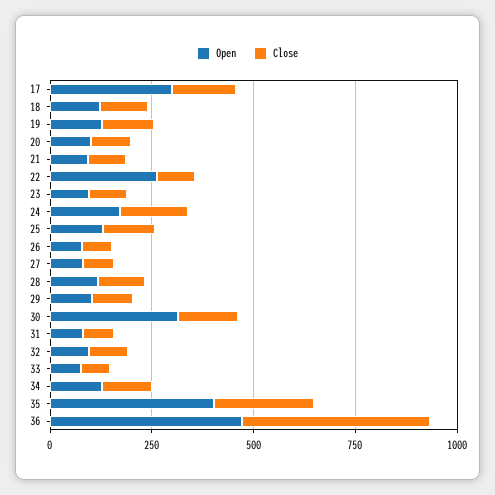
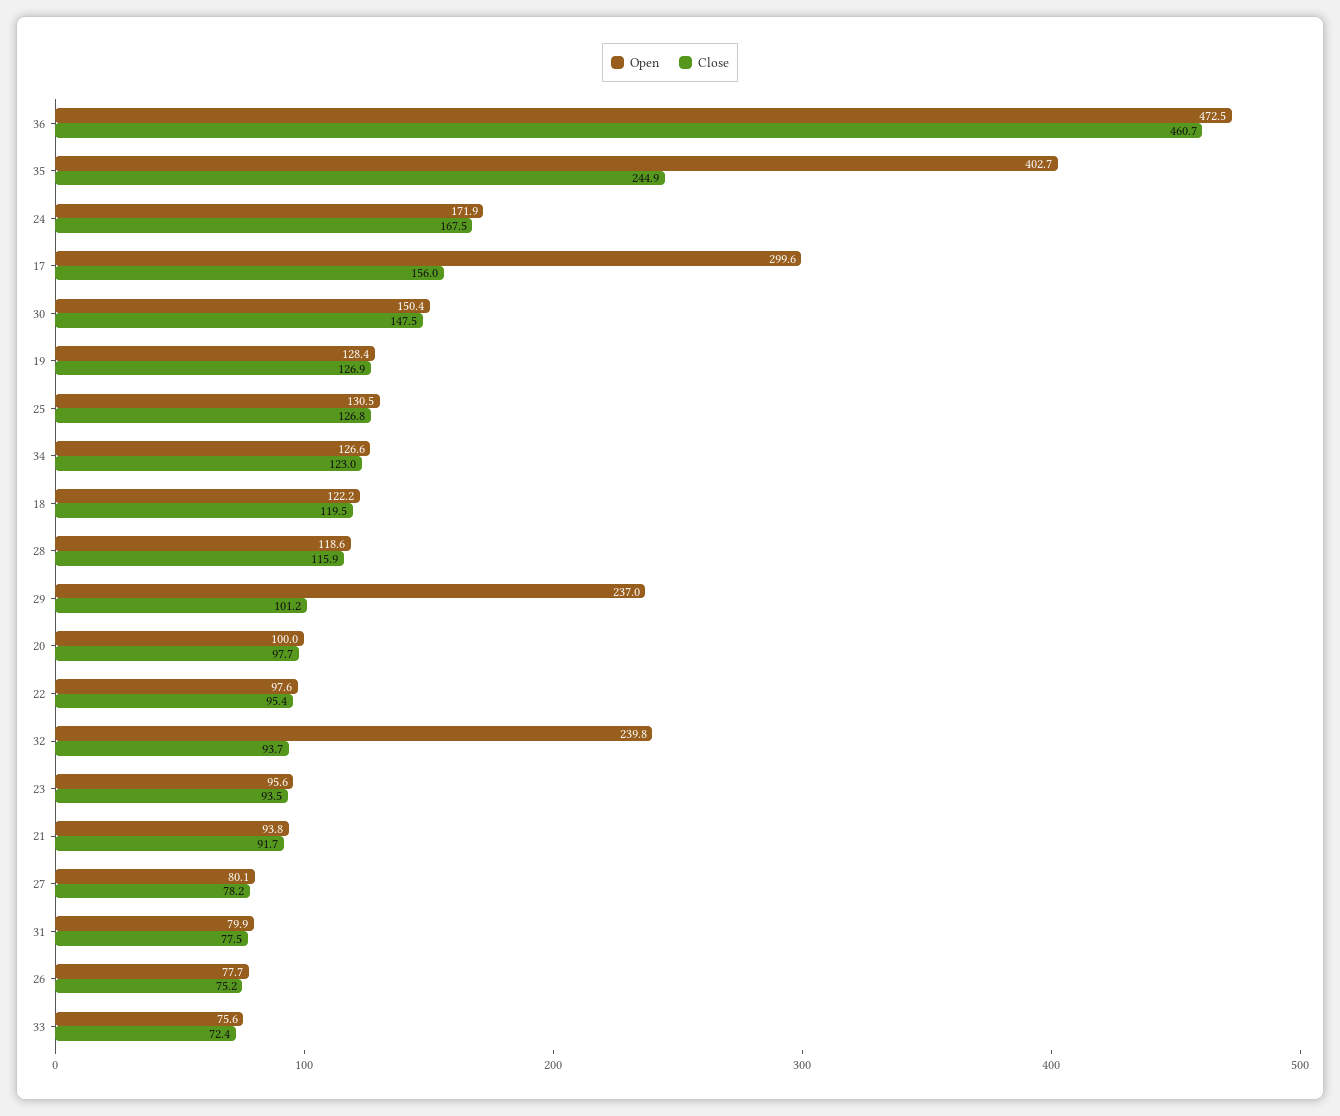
  {
    "Open": {
      "17": 299.6,
      "18": 122.2,
      "19": 128.4,
      "20": 100,
      "21": 93.8,
-     "22": 250,
+     "22": 97.6,
      "23": 95.6,
      "24": 171.9,
      "25": 130.5,
      "26": 77.7,
      "27": 80.1,
      "28": 118.6,
-     "29": 100,
+     "29": 237,
-     "30": 300,
+     "30": 150.4,
      "31": 79.9,
-     "32": 100,
+     "32": 239.8,
      "33": 75.6,
      "34": 126.6,
      "35": 402.7,
      "36": 472.5
    },
    "Close": {
      "17": 156,
      "18": 119.5,
      "19": 126.9,
      "20": 97.7,
      "21": 91.7,
      "22": 95.4,
      "23": 93.5,
      "24": 167.5,
      "25": 126.8,
      "26": 75.2,
      "27": 78.2,
      "28": 115.9,
      "29": 101.2,
      "30": 147.5,
      "31": 77.5,
      "32": 93.7,
      "33": 72.4,
      "34": 123,
      "35": 244.9,
      "36": 460.7
    }
  }

